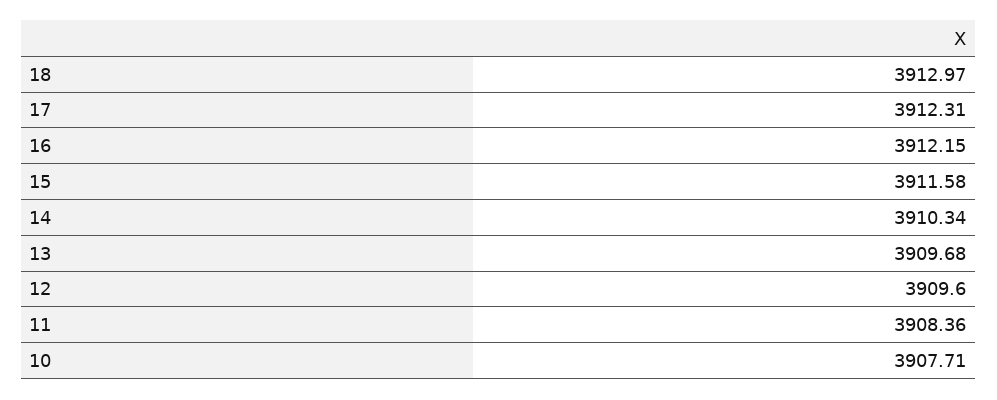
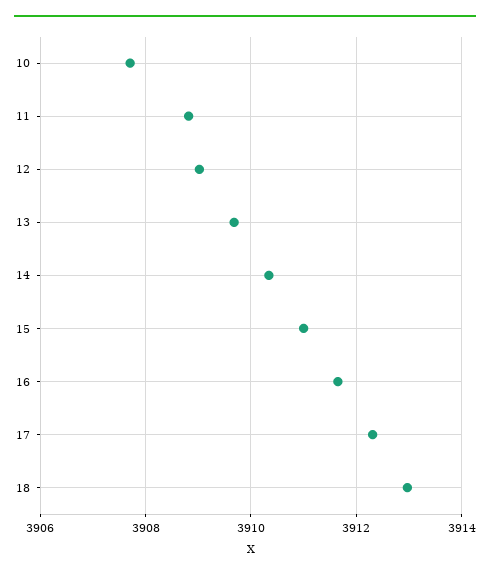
  {
    "18": 3912.97,
    "17": 3912.31,
-   "16": 3912.15,
+   "16": 3911.6,
-   "15": 3911.58,
+   "15": 3911,
    "14": 3910.34,
    "13": 3909.68,
-   "12": 3909.6,
+   "12": 3909,
-   "11": 3908.36,
+   "11": 3908.8,
    "10": 3907.71
  }

